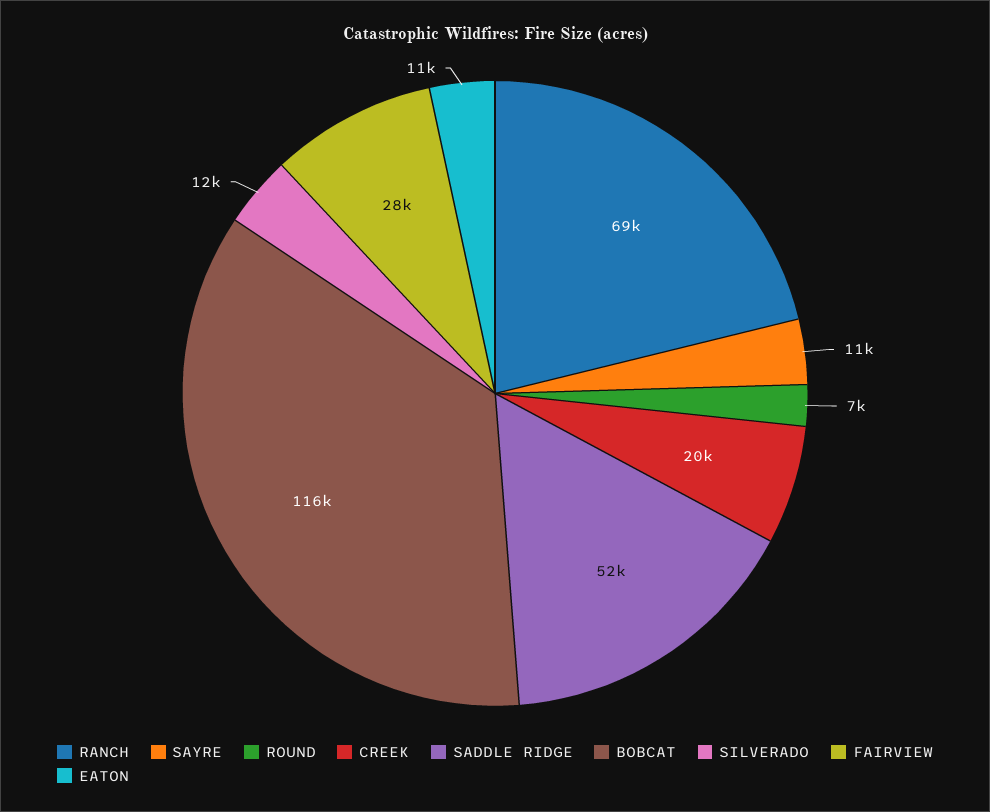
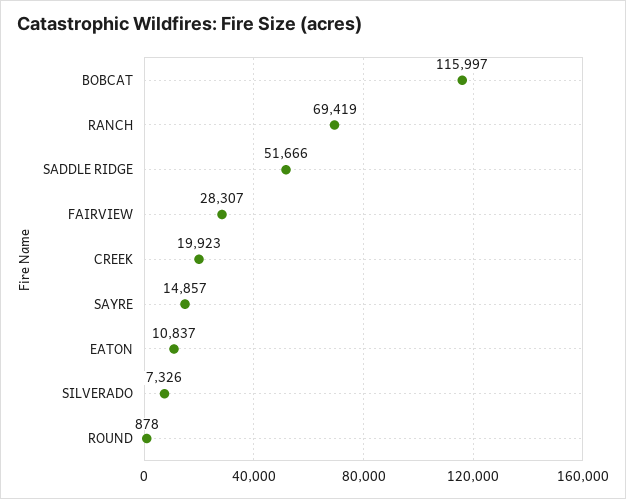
  {
    "RANCH": 69419,
-   "SAYRE": 11000,
+   "SAYRE": 14857,
-   "ROUND": 7000,
+   "ROUND": 878,
    "CREEK": 19923,
    "SADDLE RIDGE": 51666,
    "BOBCAT": 115997,
-   "SILVERADO": 12000,
+   "SILVERADO": 7326,
    "FAIRVIEW": 28307,
    "EATON": 10837
  }

